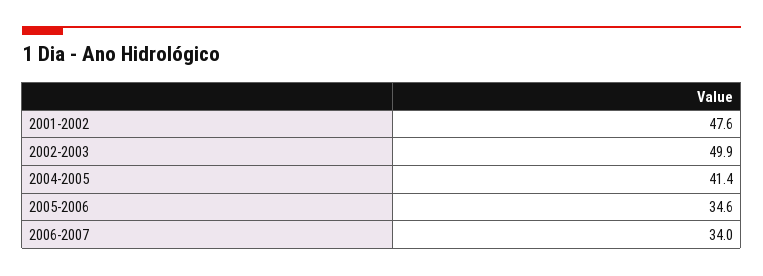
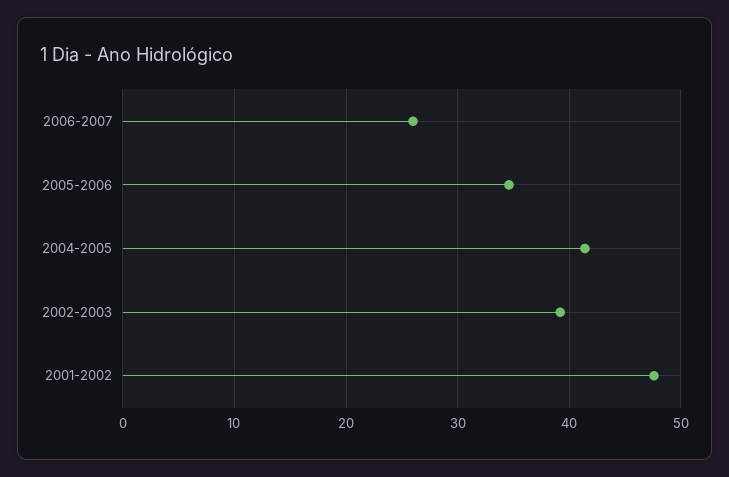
  {
    "2001-2002": 47.6,
-   "2002-2003": 49.9,
+   "2002-2003": 39,
    "2004-2005": 41.4,
    "2005-2006": 34.6,
-   "2006-2007": 34
+   "2006-2007": 26
  }

